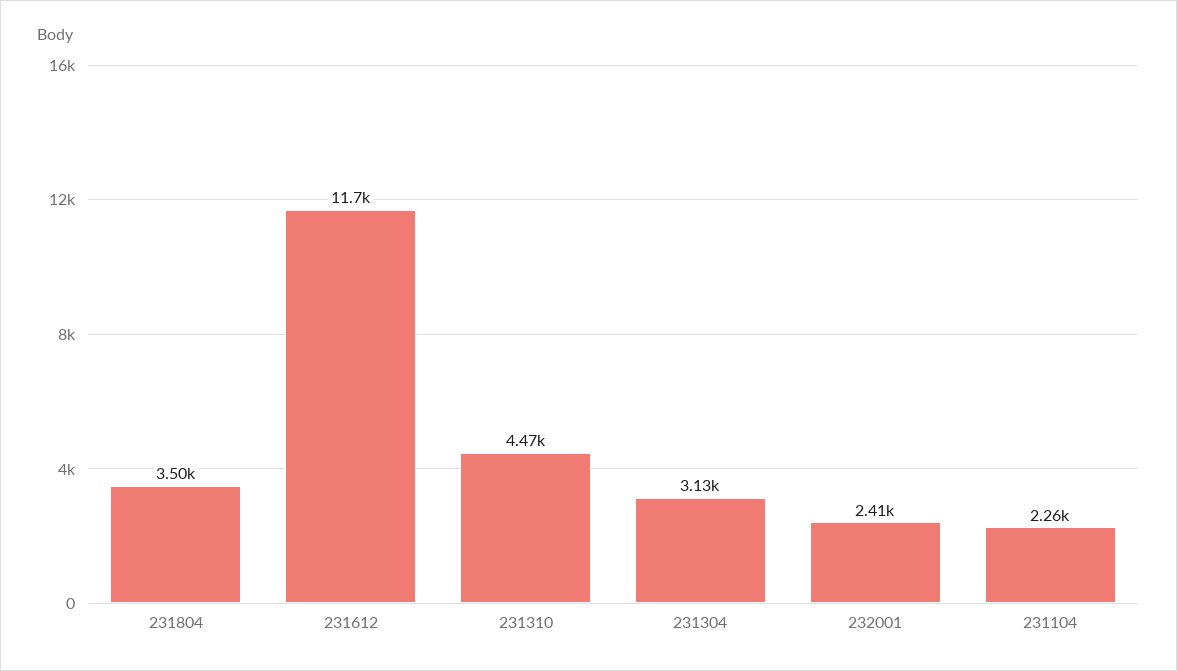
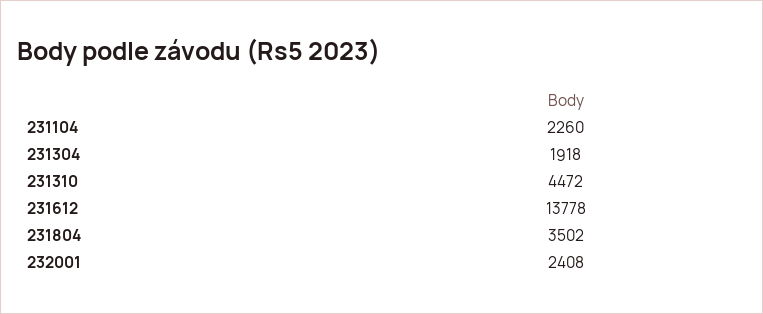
  {
    "231804": 3502,
-   "231612": 11700,
+   "231612": 13778,
    "231310": 4472,
-   "231304": 3130,
+   "231304": 1918,
    "232001": 2408,
    "231104": 2260
  }

